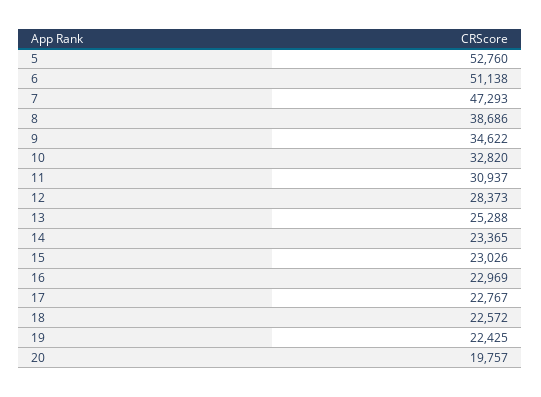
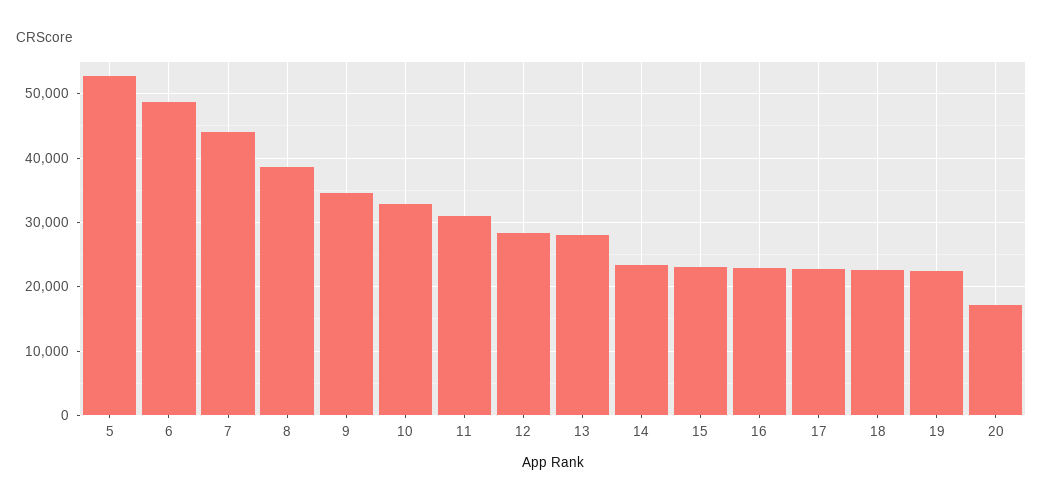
  {
    "5": 52760,
-   "6": 51138,
+   "6": 49000,
-   "7": 47293,
+   "7": 44000,
    "8": 38686,
    "9": 34622,
    "10": 32820,
    "11": 30937,
    "12": 28373,
-   "13": 25288,
+   "13": 28000,
    "14": 23365,
    "15": 23026,
    "16": 22969,
    "17": 22767,
    "18": 22572,
    "19": 22425,
-   "20": 19757
+   "20": 17000
  }

